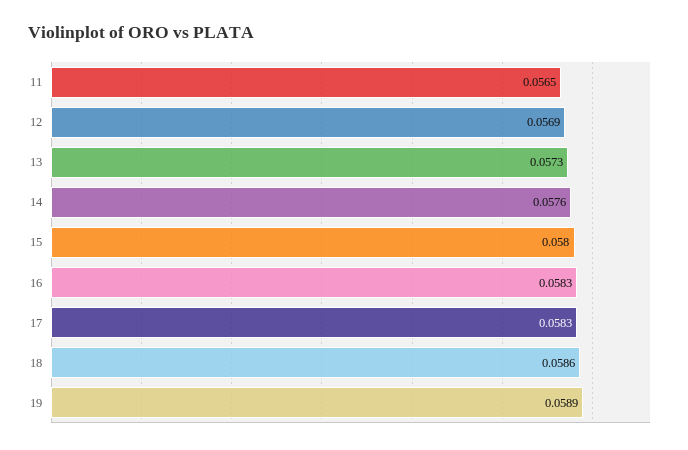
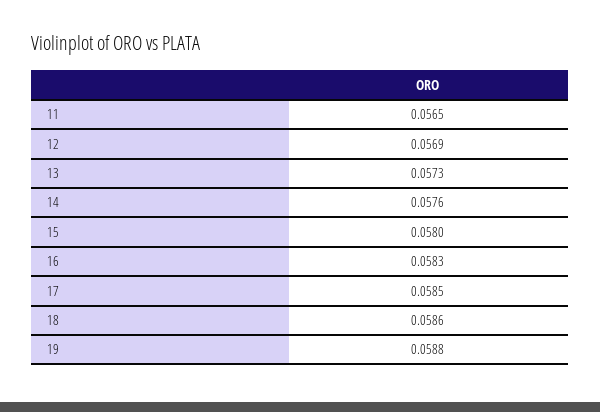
  {
    "11": 0.0565,
    "12": 0.0569,
    "13": 0.0573,
    "14": 0.0576,
    "15": 0.058,
    "16": 0.0583,
-   "17": 0.0583,
+   "17": 0.0585,
    "18": 0.0586,
-   "19": 0.0589
+   "19": 0.0588
  }

